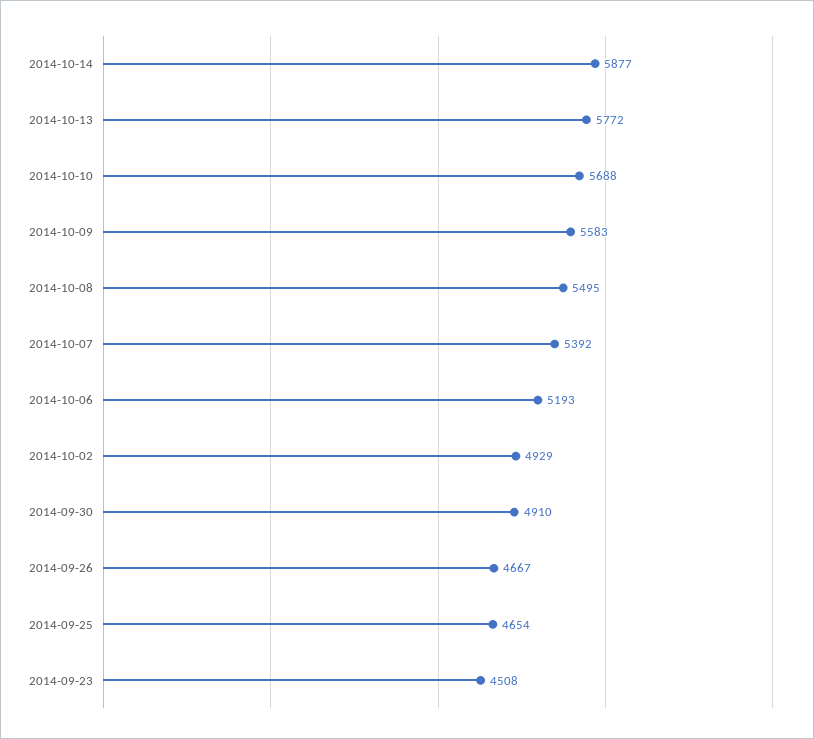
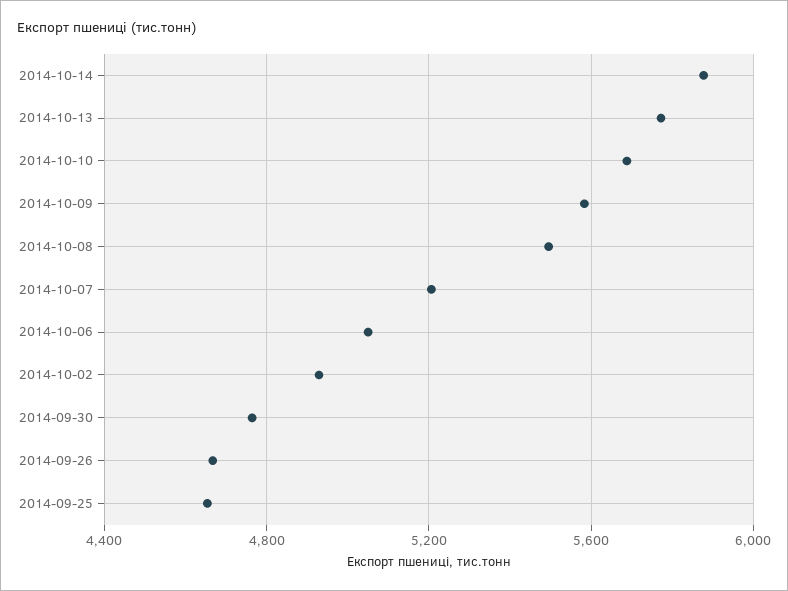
  {
    "2014-10-14": 5877,
    "2014-10-13": 5772,
    "2014-10-10": 5688,
    "2014-10-09": 5583,
    "2014-10-08": 5495,
-   "2014-10-07": 5392,
+   "2014-10-07": 5200,
-   "2014-10-06": 5193,
+   "2014-10-06": 5050,
    "2014-10-02": 4929,
-   "2014-09-30": 4910,
+   "2014-09-30": 4750,
    "2014-09-26": 4667,
-   "2014-09-25": 4654,
+   "2014-09-25": 4654
-   "2014-09-23": 4508
  }

